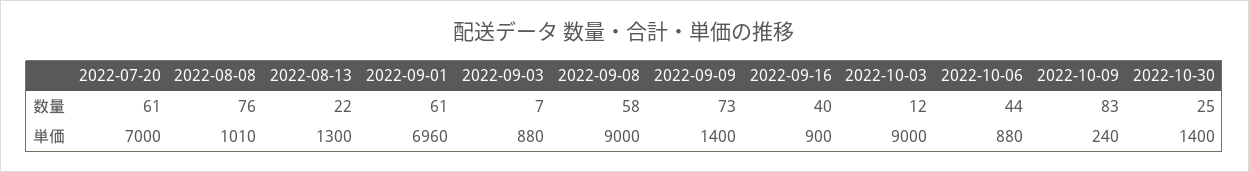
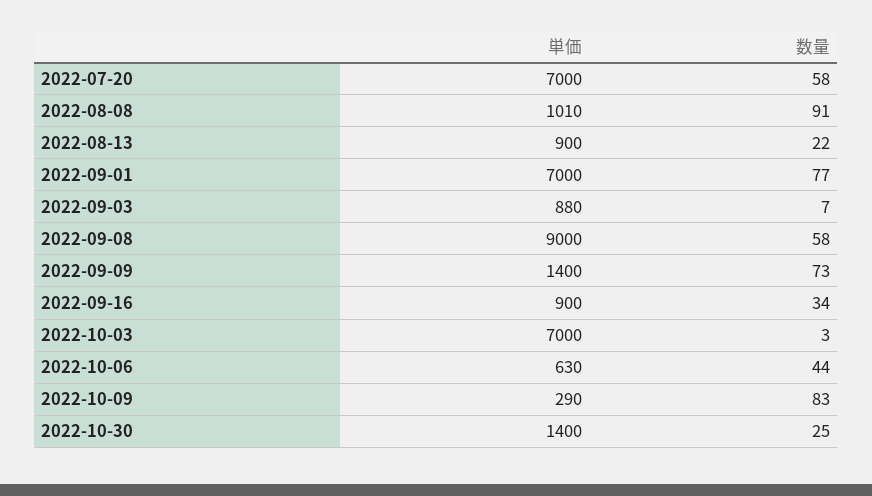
  {
    "2022-07-20": {
-     "数量": 61,
+     "数量": 58,
      "単価": 7000
    },
    "2022-08-08": {
-     "数量": 76,
+     "数量": 91,
      "単価": 1010
    },
    "2022-08-13": {
      "数量": 22,
-     "単価": 1300
+     "単価": 900
    },
    "2022-09-01": {
-     "数量": 61,
+     "数量": 77,
-     "単価": 6960
+     "単価": 7000
    },
    "2022-09-03": {
      "数量": 7,
      "単価": 880
    },
    "2022-09-08": {
      "数量": 58,
      "単価": 9000
    },
    "2022-09-09": {
      "数量": 73,
      "単価": 1400
    },
    "2022-09-16": {
-     "数量": 40,
+     "数量": 34,
      "単価": 900
    },
    "2022-10-03": {
-     "数量": 12,
+     "数量": 3,
-     "単価": 9000
+     "単価": 7000
    },
    "2022-10-06": {
      "数量": 44,
-     "単価": 880
+     "単価": 630
    },
    "2022-10-09": {
      "数量": 83,
-     "単価": 240
+     "単価": 290
    },
    "2022-10-30": {
      "数量": 25,
      "単価": 1400
    }
  }

